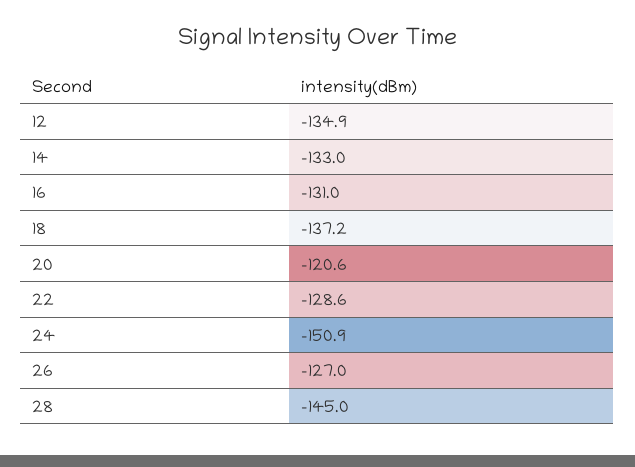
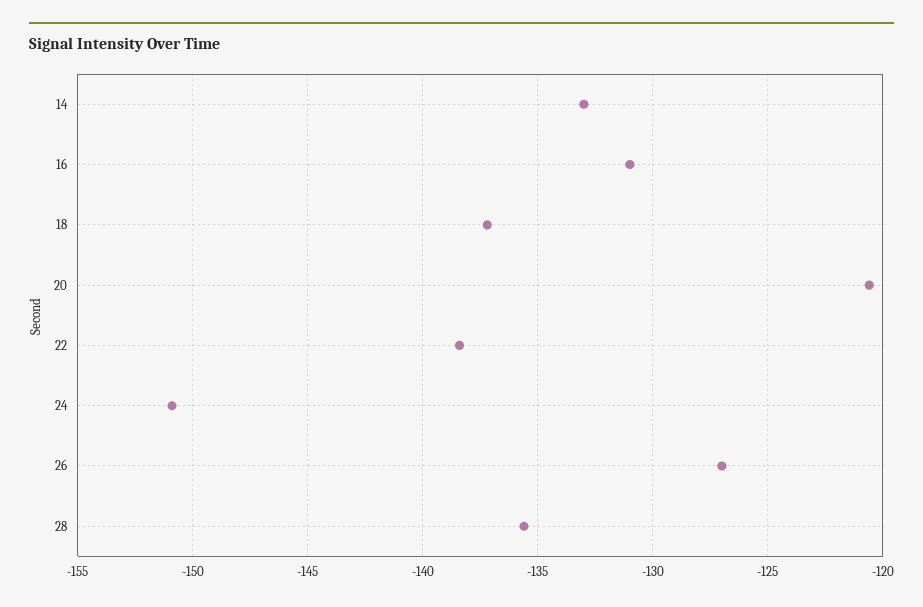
  {
-   "12": -134.9,
    "14": -133,
    "16": -131,
    "18": -137.2,
    "20": -120.6,
-   "22": -128.6,
+   "22": -138.5,
    "24": -150.9,
    "26": -127,
-   "28": -145
+   "28": -135.5
  }

